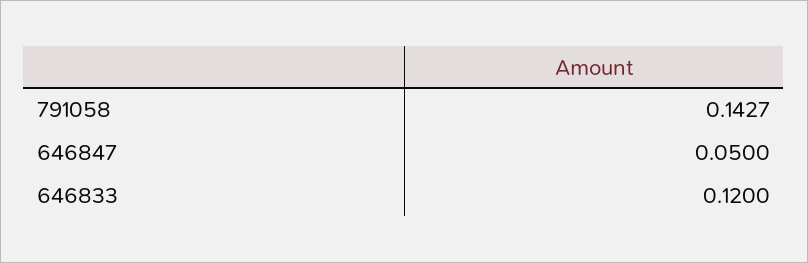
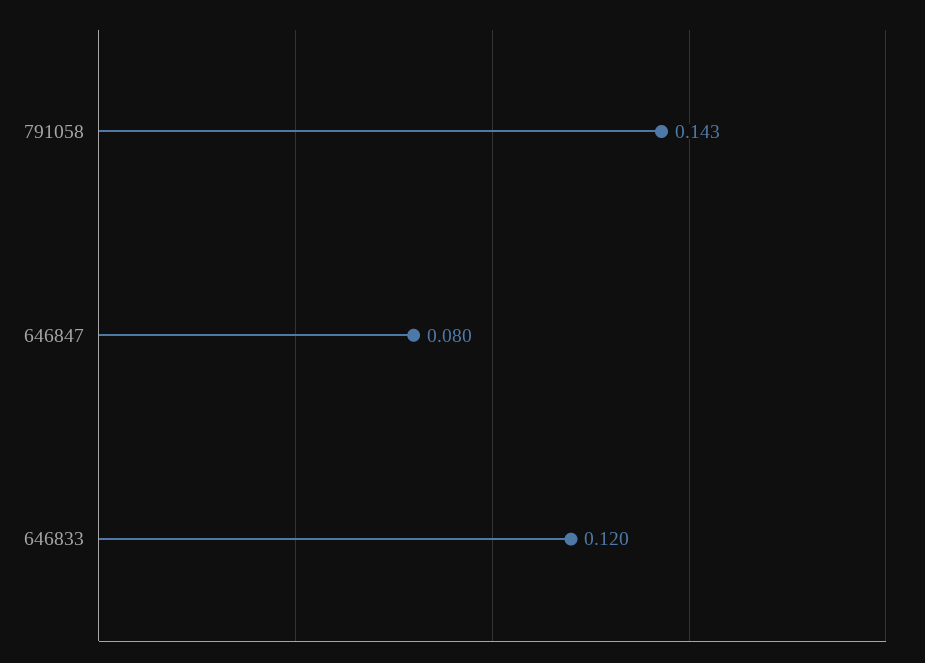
  {
    "791058": 0.1427,
-   "646847": 0.05,
+   "646847": 0.08,
    "646833": 0.12
  }

